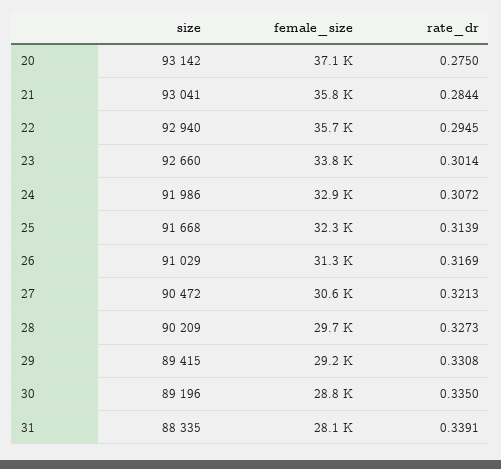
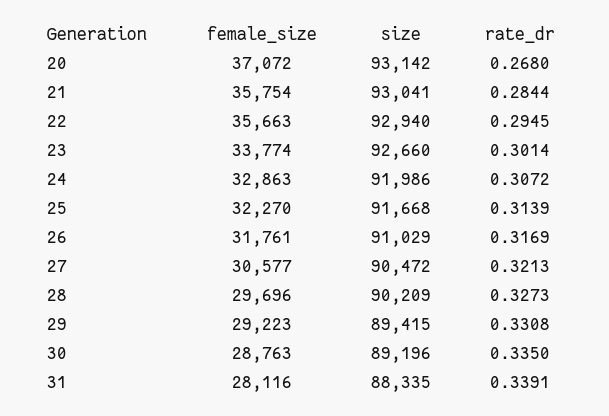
  {
    "size": {
      "20": 93142,
      "21": 93041,
      "22": 92940,
      "23": 92660,
      "24": 91986,
      "25": 91668,
      "26": 91029,
      "27": 90472,
      "28": 90209,
      "29": 89415,
      "30": 89196,
      "31": 88335
    },
    "female_size": {
      "20": 37072,
      "21": 35754,
      "22": 35663,
      "23": 33774,
      "24": 32863,
      "25": 32270,
-     "26": 31300,
+     "26": 31761,
      "27": 30577,
      "28": 29696,
      "29": 29223,
      "30": 28763,
      "31": 28116
    },
    "rate_dr": {
-     "20": 0.275,
+     "20": 0.268,
      "21": 0.2844,
      "22": 0.2945,
      "23": 0.3014,
      "24": 0.3072,
      "25": 0.3139,
      "26": 0.3169,
      "27": 0.3213,
      "28": 0.3273,
      "29": 0.3308,
      "30": 0.335,
      "31": 0.3391
    }
  }

